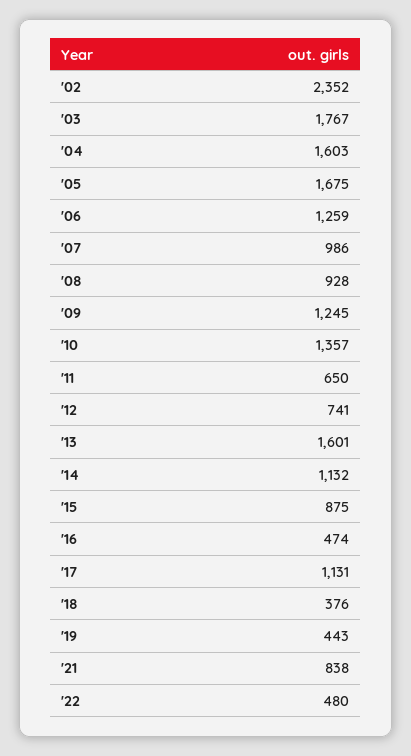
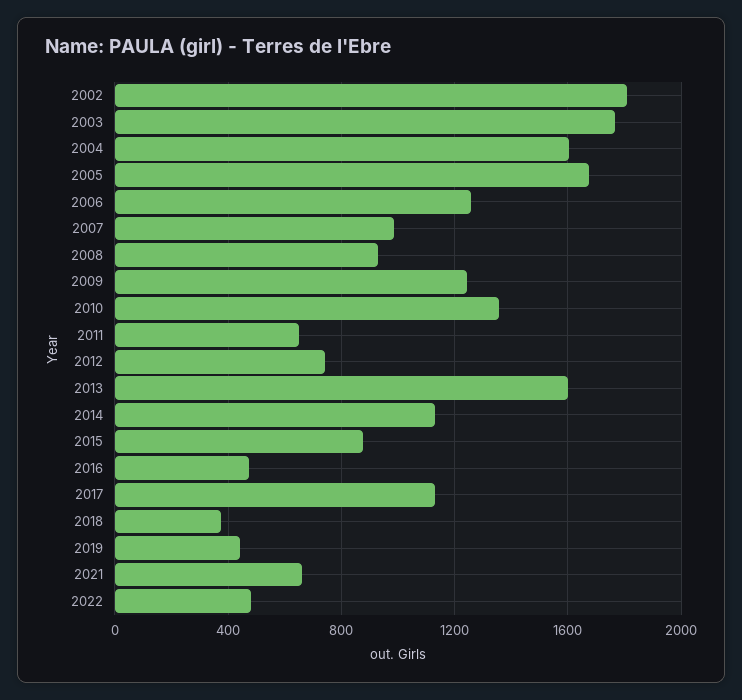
  {
-   "'02": 2352,
+   "'02": 1800,
    "'03": 1767,
    "'04": 1603,
    "'05": 1675,
    "'06": 1259,
    "'07": 986,
    "'08": 928,
    "'09": 1245,
    "'10": 1357,
    "'11": 650,
    "'12": 741,
    "'13": 1601,
    "'14": 1132,
    "'15": 875,
    "'16": 474,
    "'17": 1131,
    "'18": 376,
    "'19": 443,
-   "'21": 838,
+   "'21": 650,
    "'22": 480
  }

